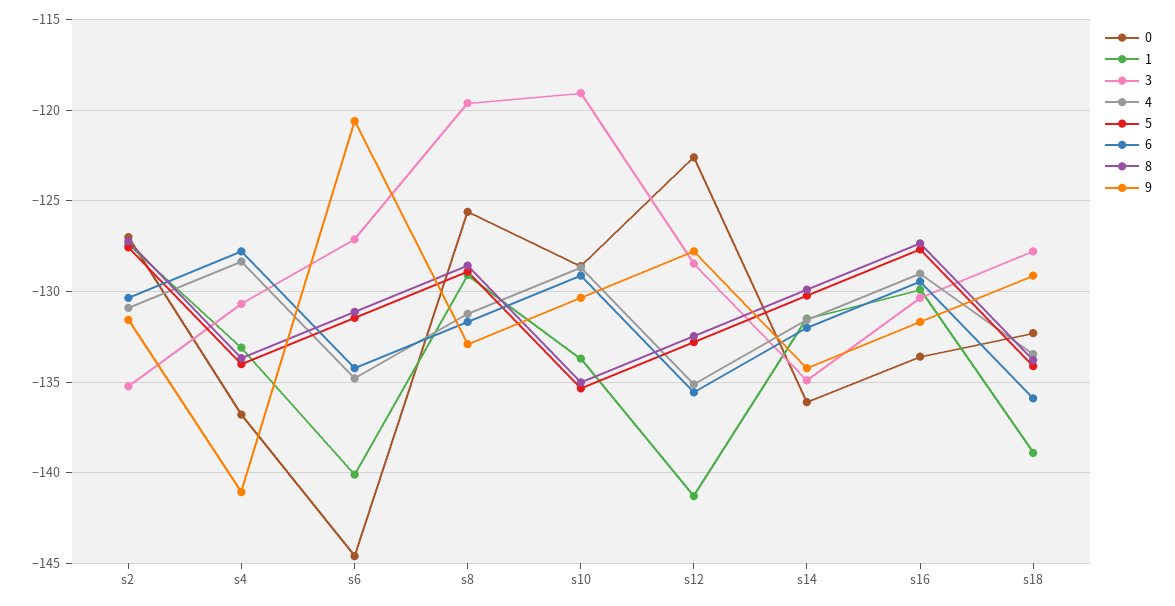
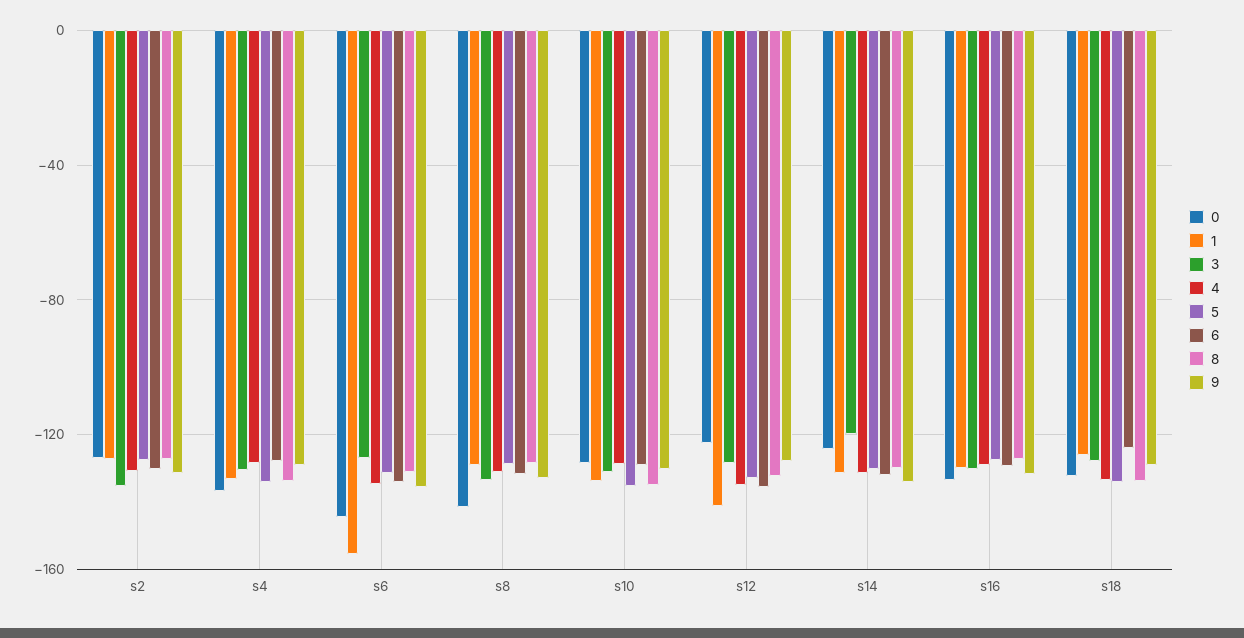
  {
    "0": {
      "s2": -127,
      "s4": -137,
      "s6": -144.5,
-     "s8": -125.5,
+     "s8": -140,
      "s10": -128.5,
      "s12": -122.5,
-     "s14": -136,
+     "s14": -125,
      "s16": -133.5,
      "s18": -132.5
    },
    "1": {
      "s2": -127.5,
      "s4": -133,
-     "s6": -140,
+     "s6": -155,
      "s8": -129,
      "s10": -133.5,
      "s12": -141.5,
      "s14": -131.5,
      "s16": -130,
-     "s18": -139
+     "s18": -125
    },
    "3": {
      "s2": -135,
      "s4": -130.5,
      "s6": -127,
-     "s8": -119.5,
+     "s8": -135,
-     "s10": -119,
+     "s10": -130,
      "s12": -128.5,
-     "s14": -135,
+     "s14": -120,
      "s16": -130.5,
      "s18": -128
    },
    "4": {
      "s2": -131,
      "s4": -128.5,
      "s6": -135,
      "s8": -131,
      "s10": -128.5,
      "s12": -135,
      "s14": -131.5,
      "s16": -129,
      "s18": -133.5
    },
    "5": {
      "s2": -127.5,
      "s4": -134,
      "s6": -131.5,
      "s8": -129,
      "s10": -135.5,
      "s12": -133,
      "s14": -130,
      "s16": -127.5,
      "s18": -134
    },
    "6": {
      "s2": -130.5,
      "s4": -128,
      "s6": -134,
      "s8": -131.5,
      "s10": -129,
      "s12": -135.5,
      "s14": -132,
      "s16": -129.5,
-     "s18": -136
+     "s18": -125
    },
    "8": {
      "s2": -127,
      "s4": -133.5,
      "s6": -131,
      "s8": -128.5,
      "s10": -135,
      "s12": -132.5,
      "s14": -130,
      "s16": -127.5,
      "s18": -134
    },
    "9": {
      "s2": -131.5,
-     "s4": -141,
+     "s4": -130,
-     "s6": -120.5,
+     "s6": -135,
      "s8": -133,
      "s10": -130.5,
      "s12": -128,
      "s14": -134,
      "s16": -131.5,
      "s18": -129
    }
  }

